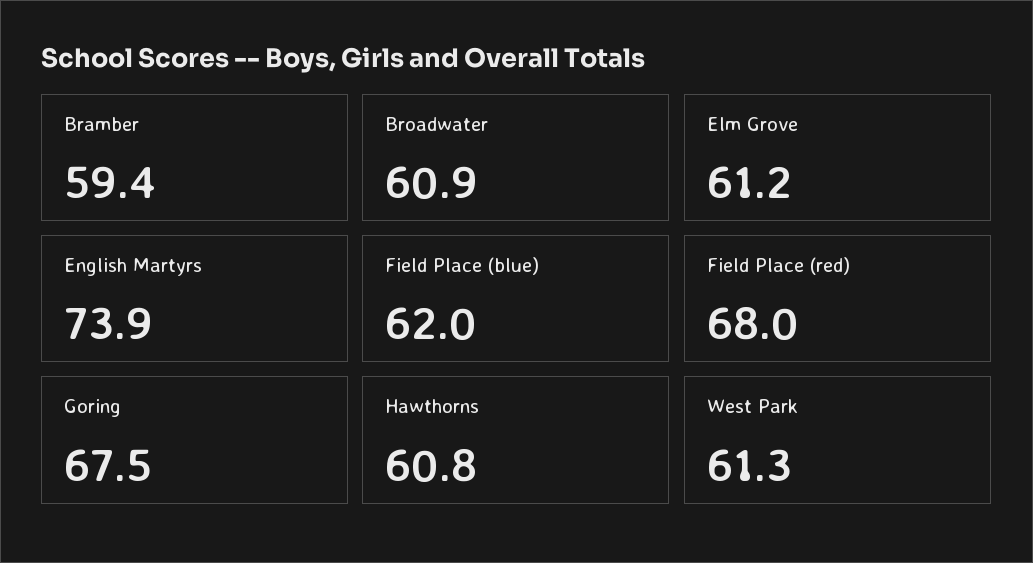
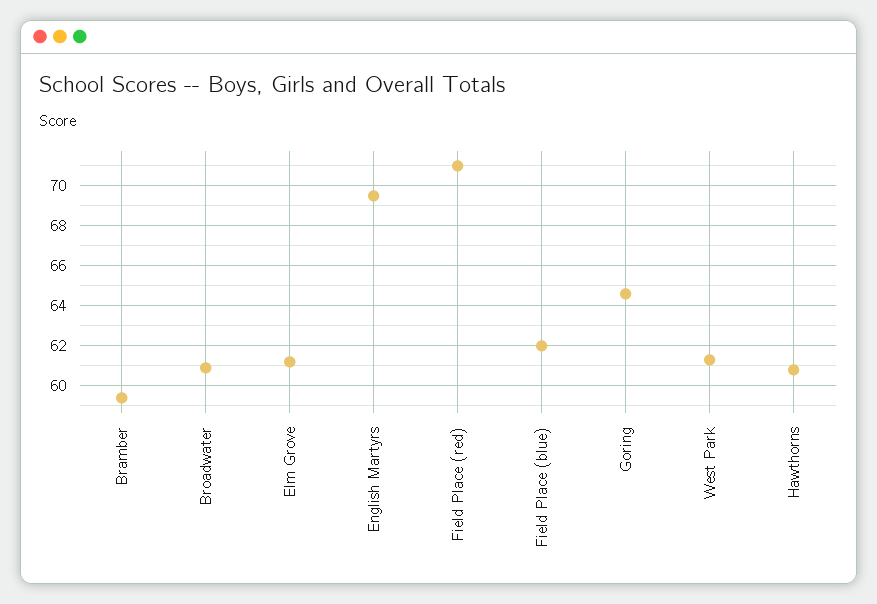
  {
    "Bramber": 59.4,
    "Broadwater": 60.9,
    "Elm Grove": 61.2,
-   "English Martyrs": 73.9,
+   "English Martyrs": 69.5,
    "Field Place (blue)": 62,
-   "Field Place (red)": 68,
+   "Field Place (red)": 71,
-   "Goring": 67.5,
+   "Goring": 64.5,
    "Hawthorns": 60.8,
    "West Park": 61.3
  }

